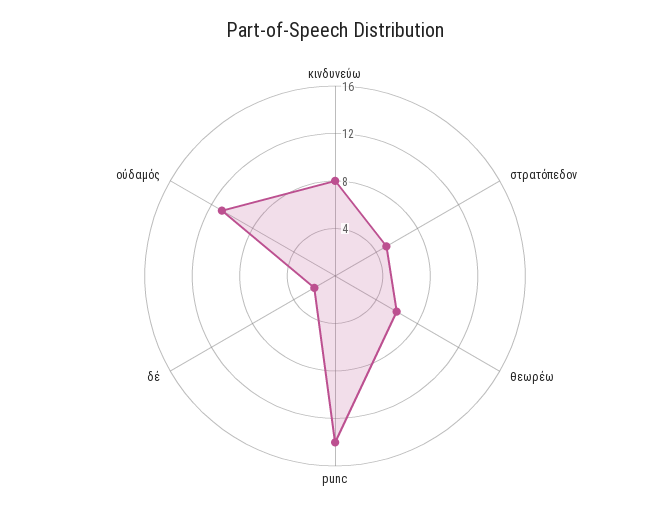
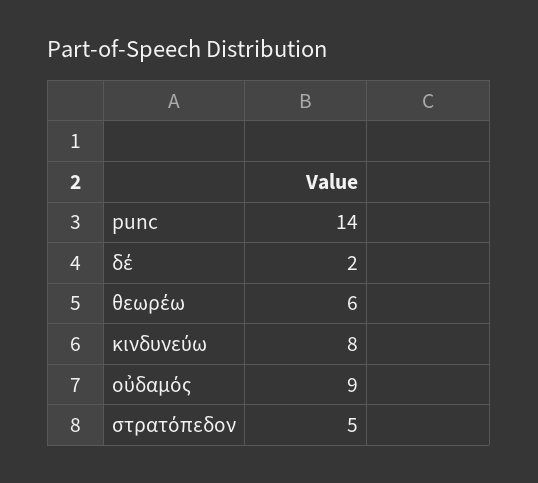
  {
    "κινδυνεύω": 8,
    "στρατόπεδον": 5,
    "θεωρέω": 6,
    "punc": 14,
    "δέ": 2,
-   "οὐδαμός": 11
+   "οὐδαμός": 9
  }

